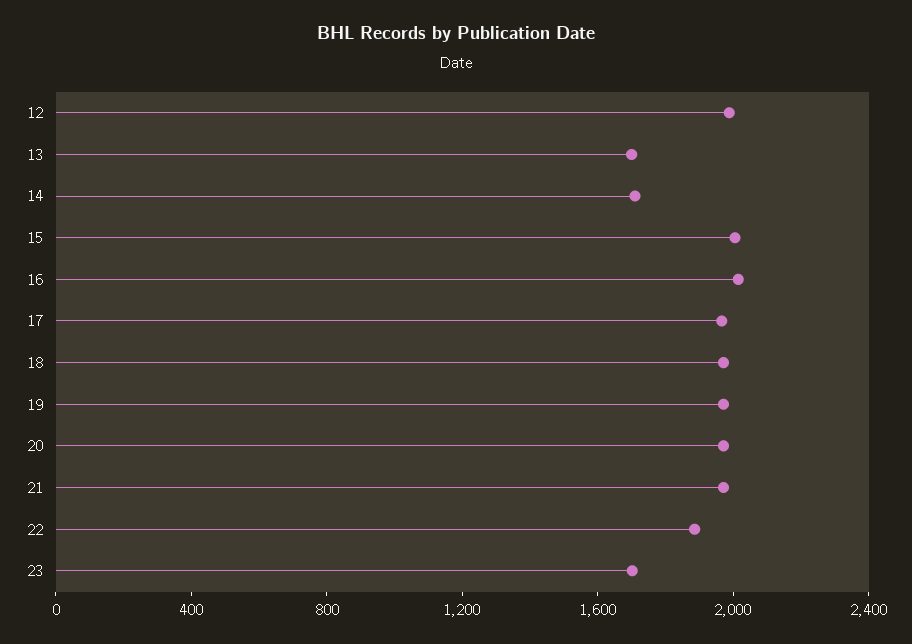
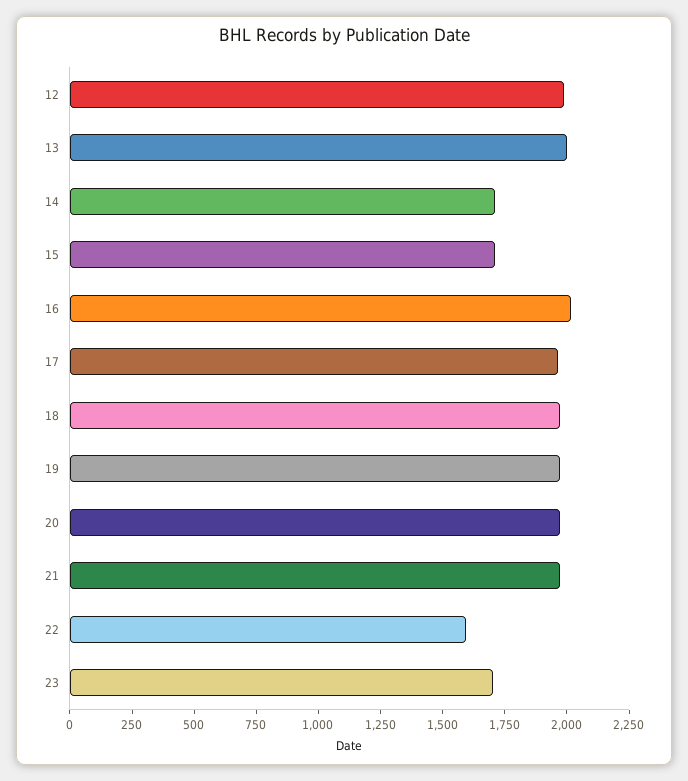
  {
    "12": 2000,
-   "13": 1700,
+   "13": 2000,
    "14": 1700,
-   "15": 2000,
+   "15": 1700,
    "16": 2000,
    "17": 1950,
    "18": 1950,
    "19": 1950,
    "20": 1950,
    "21": 1950,
-   "22": 1900,
+   "22": 1600,
    "23": 1700
  }

